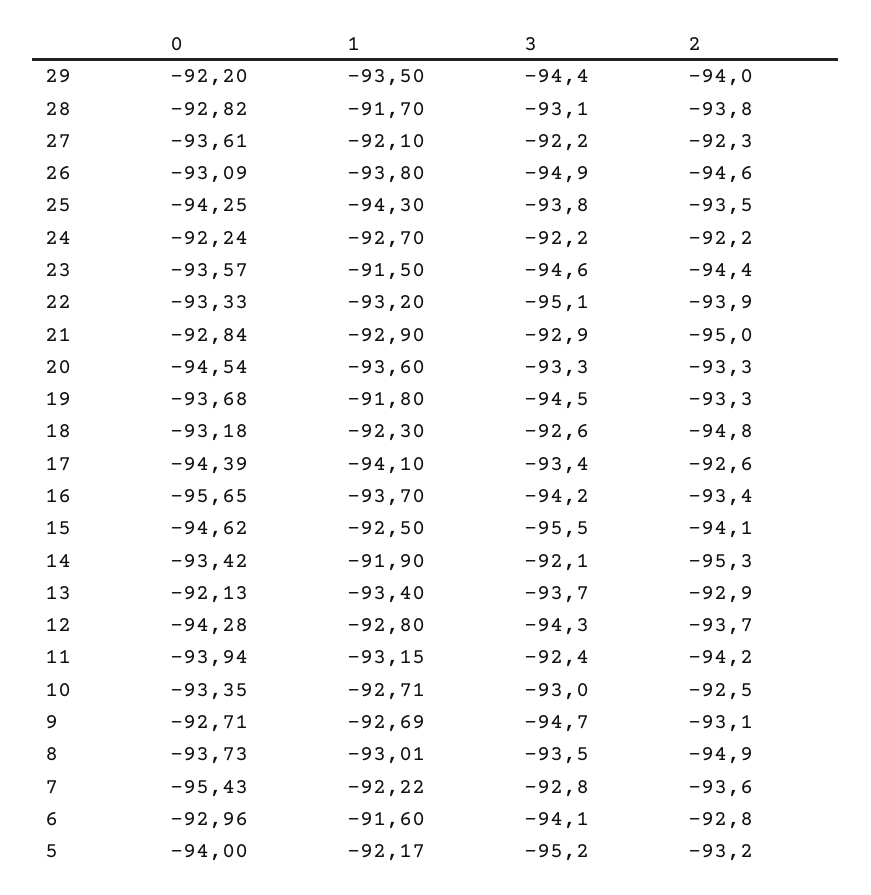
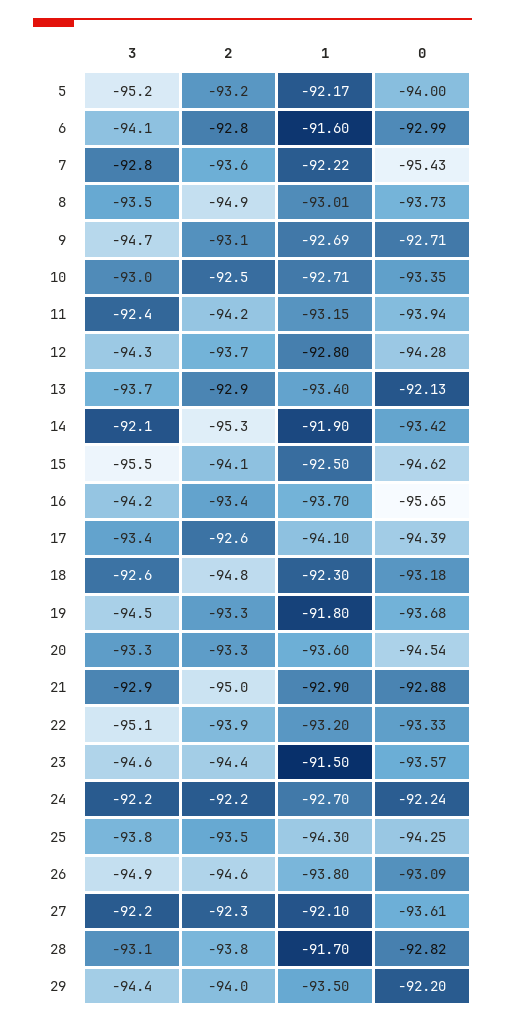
  {
    "0": {
      "29": -92.2,
      "28": -92.82,
      "27": -93.61,
      "26": -93.09,
      "25": -94.25,
      "24": -92.24,
      "23": -93.57,
      "22": -93.33,
-     "21": -92.84,
+     "21": -92.88,
      "20": -94.54,
      "19": -93.68,
      "18": -93.18,
      "17": -94.39,
      "16": -95.65,
      "15": -94.62,
      "14": -93.42,
      "13": -92.13,
      "12": -94.28,
      "11": -93.94,
      "10": -93.35,
      "9": -92.71,
      "8": -93.73,
      "7": -95.43,
-     "6": -92.96,
+     "6": -92.99,
      "5": -94
    },
    "1": {
      "29": -93.5,
      "28": -91.7,
      "27": -92.1,
      "26": -93.8,
      "25": -94.3,
      "24": -92.7,
      "23": -91.5,
      "22": -93.2,
      "21": -92.9,
      "20": -93.6,
      "19": -91.8,
      "18": -92.3,
      "17": -94.1,
      "16": -93.7,
      "15": -92.5,
      "14": -91.9,
      "13": -93.4,
      "12": -92.8,
      "11": -93.15,
      "10": -92.71,
      "9": -92.69,
      "8": -93.01,
      "7": -92.22,
      "6": -91.6,
      "5": -92.17
    },
    "3": {
      "29": -94.4,
      "28": -93.1,
      "27": -92.2,
      "26": -94.9,
      "25": -93.8,
      "24": -92.2,
      "23": -94.6,
      "22": -95.1,
      "21": -92.9,
      "20": -93.3,
      "19": -94.5,
      "18": -92.6,
      "17": -93.4,
      "16": -94.2,
      "15": -95.5,
      "14": -92.1,
      "13": -93.7,
      "12": -94.3,
      "11": -92.4,
      "10": -93,
      "9": -94.7,
      "8": -93.5,
      "7": -92.8,
      "6": -94.1,
      "5": -95.2
    },
    "2": {
      "29": -94,
      "28": -93.8,
      "27": -92.3,
      "26": -94.6,
      "25": -93.5,
      "24": -92.2,
      "23": -94.4,
      "22": -93.9,
      "21": -95,
      "20": -93.3,
      "19": -93.3,
      "18": -94.8,
      "17": -92.6,
      "16": -93.4,
      "15": -94.1,
      "14": -95.3,
      "13": -92.9,
      "12": -93.7,
      "11": -94.2,
      "10": -92.5,
      "9": -93.1,
      "8": -94.9,
      "7": -93.6,
      "6": -92.8,
      "5": -93.2
    }
  }

